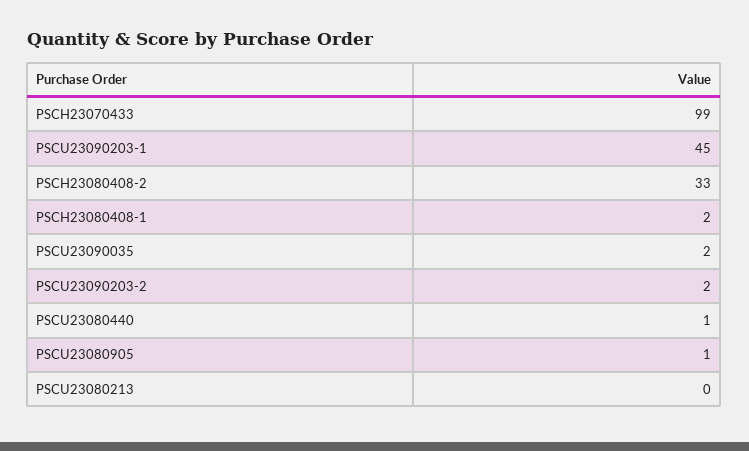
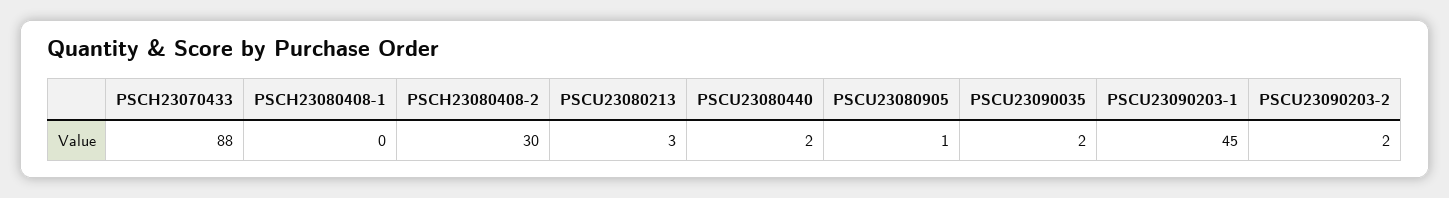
  {
-   "PSCH23070433": 99,
+   "PSCH23070433": 88,
    "PSCU23090203-1": 45,
-   "PSCH23080408-2": 33,
+   "PSCH23080408-2": 30,
-   "PSCH23080408-1": 2,
+   "PSCH23080408-1": 0,
    "PSCU23090035": 2,
    "PSCU23090203-2": 2,
-   "PSCU23080440": 1,
+   "PSCU23080440": 2,
    "PSCU23080905": 1,
-   "PSCU23080213": 0
+   "PSCU23080213": 3
  }

